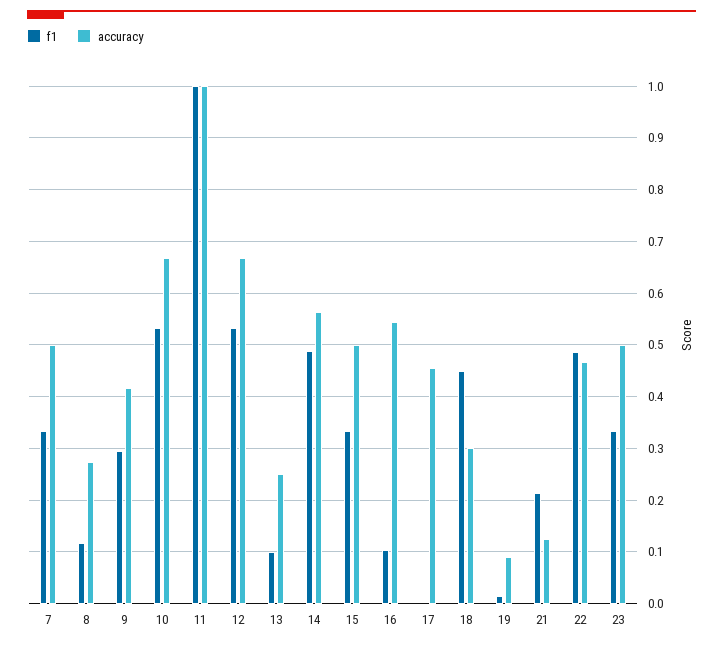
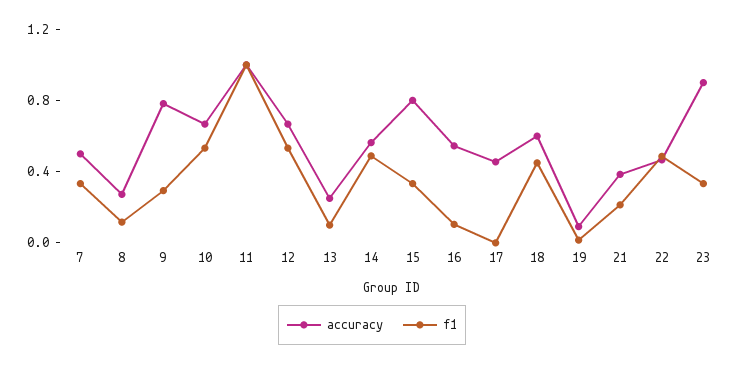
  {
    "f1": {
      "7": 0.34,
      "8": 0.12,
      "9": 0.3,
      "10": 0.54,
      "11": 1,
      "12": 0.54,
      "13": 0.1,
      "14": 0.48,
      "15": 0.34,
      "16": 0.1,
      "17": 0,
      "18": 0.46,
      "19": 0.02,
      "21": 0.22,
      "22": 0.48,
      "23": 0.34
    },
    "accuracy": {
      "7": 0.5,
      "8": 0.28,
-     "9": 0.42,
+     "9": 0.8,
      "10": 0.66,
      "11": 1,
      "12": 0.66,
      "13": 0.26,
      "14": 0.56,
-     "15": 0.5,
+     "15": 0.8,
      "16": 0.54,
      "17": 0.46,
-     "18": 0.3,
+     "18": 0.6,
      "19": 0.1,
-     "21": 0.12,
+     "21": 0.4,
      "22": 0.46,
-     "23": 0.5
+     "23": 0.9
    }
  }

